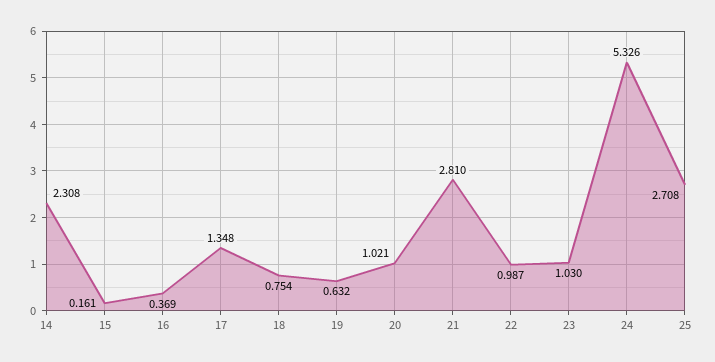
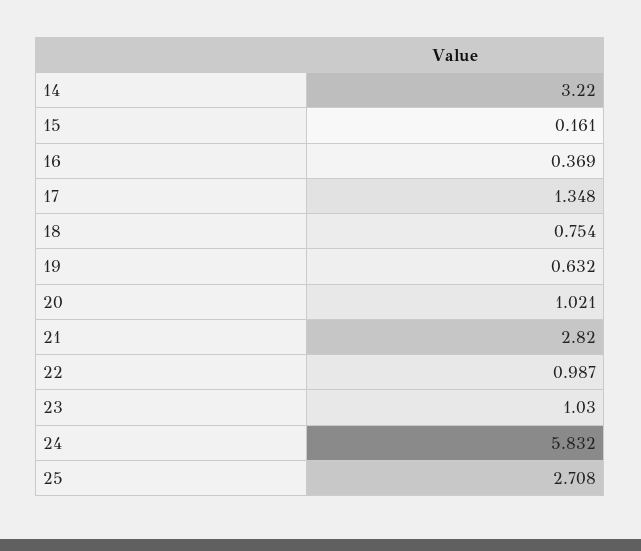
  {
-   "14": 2.308,
+   "14": 3.22,
    "15": 0.161,
    "16": 0.369,
    "17": 1.348,
    "18": 0.754,
    "19": 0.632,
    "20": 1.021,
-   "21": 2.81,
+   "21": 2.82,
    "22": 0.987,
    "23": 1.03,
-   "24": 5.326,
+   "24": 5.832,
    "25": 2.708
  }

